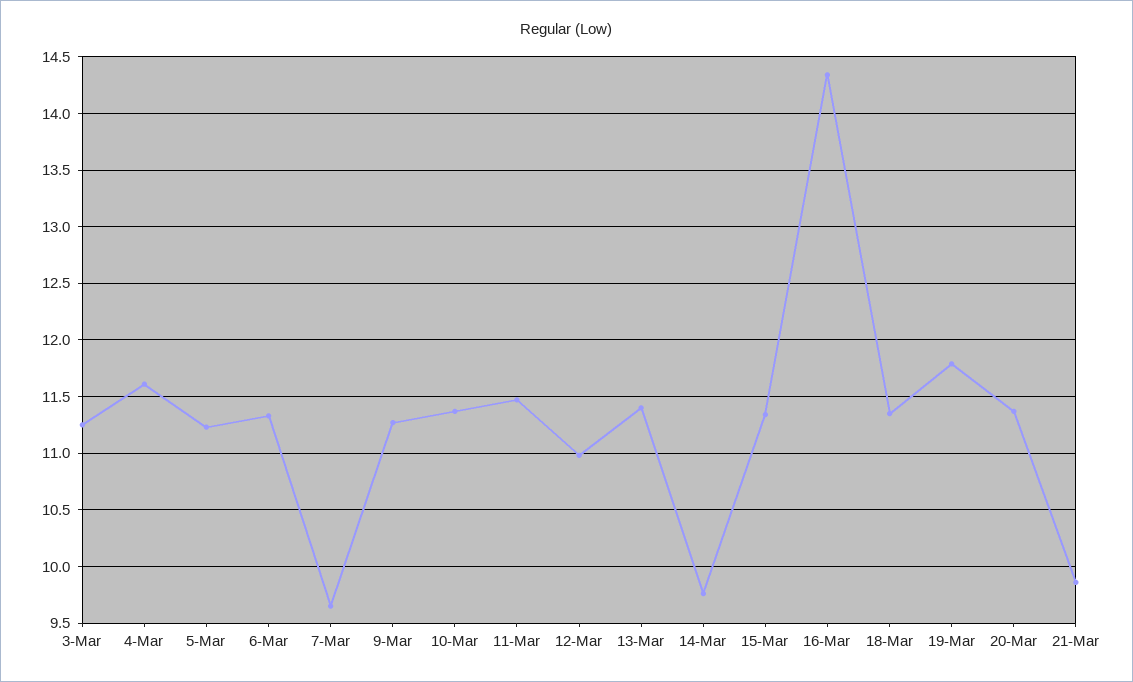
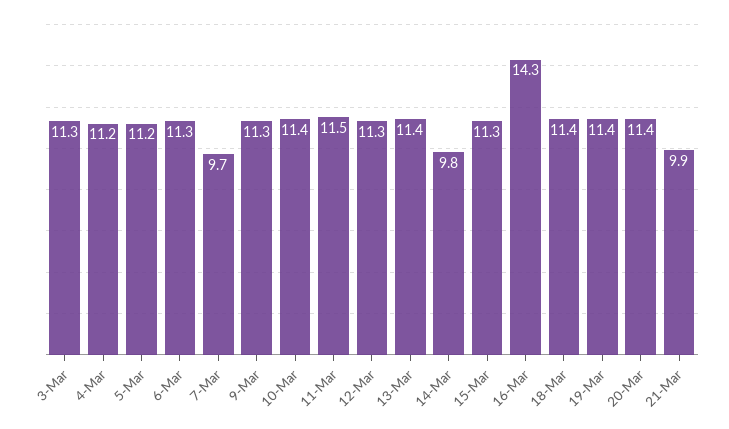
  {
    "3-Mar": 11.3,
-   "4-Mar": 11.6,
+   "4-Mar": 11.2,
    "5-Mar": 11.2,
    "6-Mar": 11.3,
    "7-Mar": 9.7,
    "9-Mar": 11.3,
    "10-Mar": 11.4,
    "11-Mar": 11.5,
-   "12-Mar": 11,
+   "12-Mar": 11.3,
    "13-Mar": 11.4,
    "14-Mar": 9.8,
    "15-Mar": 11.3,
    "16-Mar": 14.3,
    "18-Mar": 11.4,
-   "19-Mar": 11.8,
+   "19-Mar": 11.4,
    "20-Mar": 11.4,
    "21-Mar": 9.9
  }

